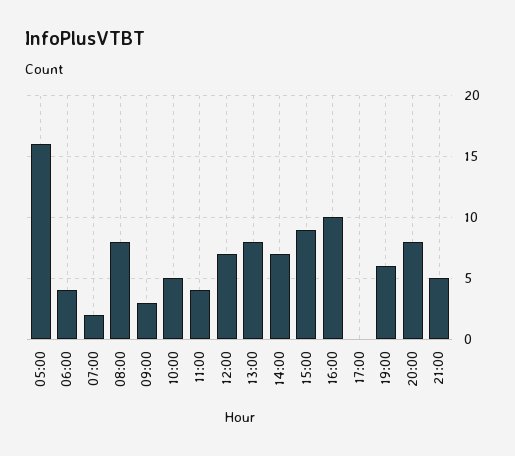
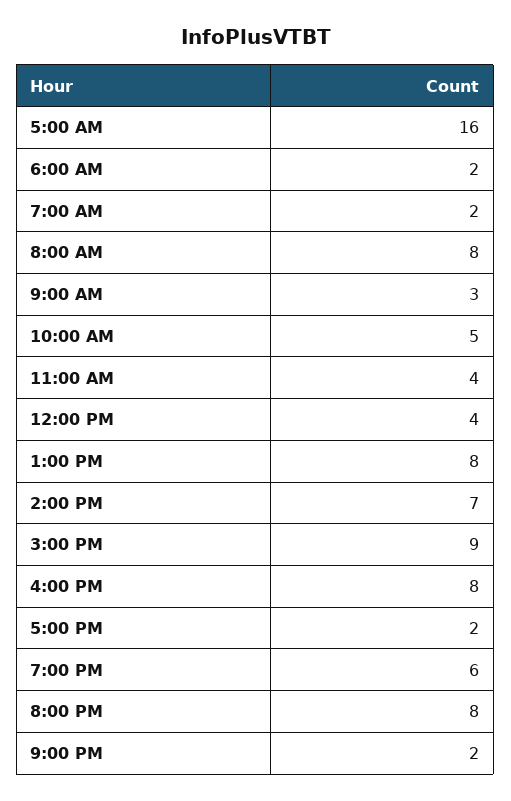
  {
    "05:00": 16,
-   "06:00": 4,
+   "06:00": 2,
    "07:00": 2,
    "08:00": 8,
    "09:00": 3,
    "10:00": 5,
    "11:00": 4,
-   "12:00": 7,
+   "12:00": 4,
    "13:00": 8,
    "14:00": 7,
    "15:00": 9,
-   "16:00": 10,
+   "16:00": 8,
-   "17:00": 0,
+   "17:00": 2,
    "19:00": 6,
    "20:00": 8,
-   "21:00": 5
+   "21:00": 2
  }

